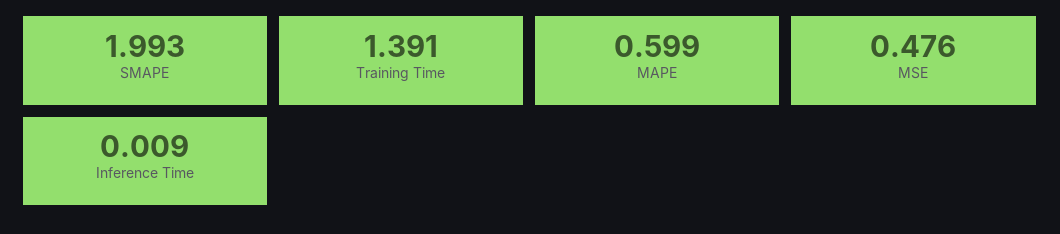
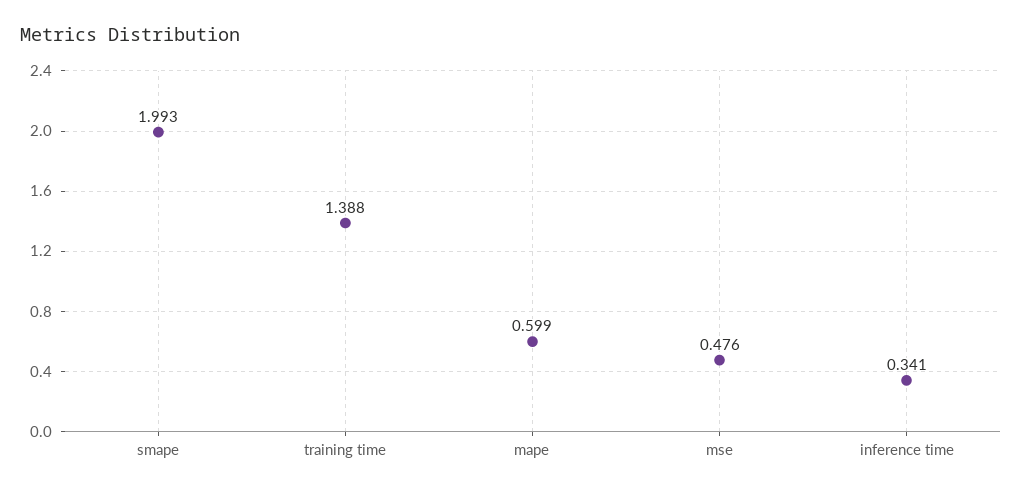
  {
    "SMAPE": 1.993,
-   "Training Time": 1.391,
+   "Training Time": 1.388,
    "MAPE": 0.599,
    "MSE": 0.476,
-   "Inference Time": 0.009
+   "Inference Time": 0.341
  }

